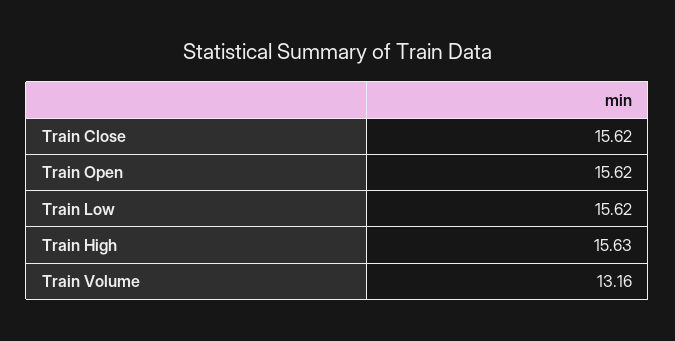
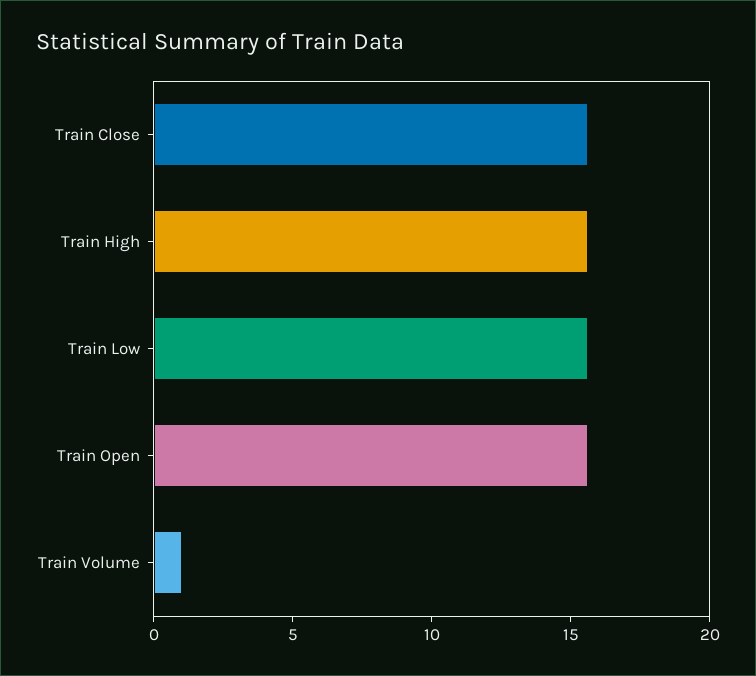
  {
    "Train Close": 15.62,
    "Train Open": 15.62,
    "Train Low": 15.62,
    "Train High": 15.63,
-   "Train Volume": 13.16
+   "Train Volume": 1
  }

